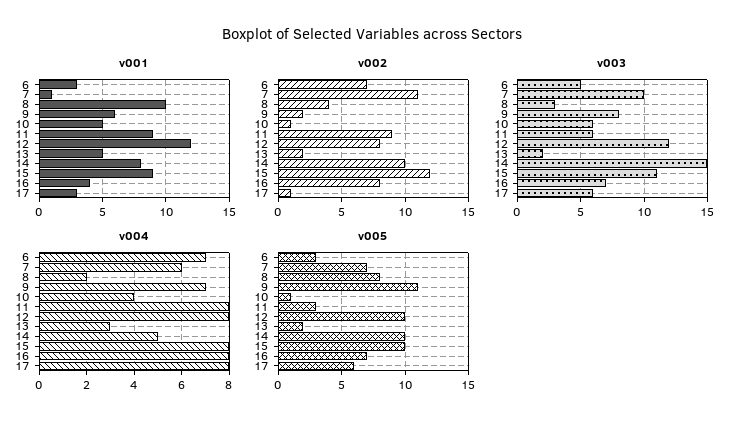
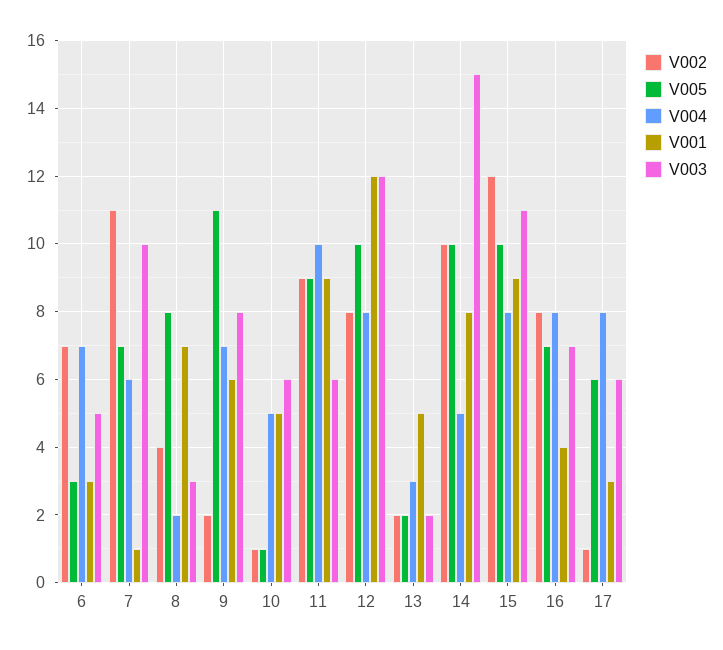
  {
    "v001": {
      "6": 3,
      "7": 1,
-     "8": 10,
+     "8": 7,
      "9": 6,
      "10": 5,
      "11": 9,
      "12": 12,
      "13": 5,
      "14": 8,
      "15": 9,
      "16": 4,
      "17": 3
    },
    "v002": {
      "6": 7,
      "7": 11,
      "8": 4,
      "9": 2,
      "10": 1,
      "11": 9,
      "12": 8,
      "13": 2,
      "14": 10,
      "15": 12,
      "16": 8,
      "17": 1
    },
    "v003": {
      "6": 5,
      "7": 10,
      "8": 3,
      "9": 8,
      "10": 6,
      "11": 6,
      "12": 12,
      "13": 2,
      "14": 15,
      "15": 11,
      "16": 7,
      "17": 6
    },
    "v004": {
      "6": 7,
      "7": 6,
      "8": 2,
      "9": 7,
-     "10": 4,
+     "10": 5,
-     "11": 8,
+     "11": 10,
      "12": 8,
      "13": 3,
      "14": 5,
      "15": 8,
      "16": 8,
      "17": 8
    },
    "v005": {
      "6": 3,
      "7": 7,
      "8": 8,
      "9": 11,
      "10": 1,
-     "11": 3,
+     "11": 9,
      "12": 10,
      "13": 2,
      "14": 10,
      "15": 10,
      "16": 7,
      "17": 6
    }
  }

